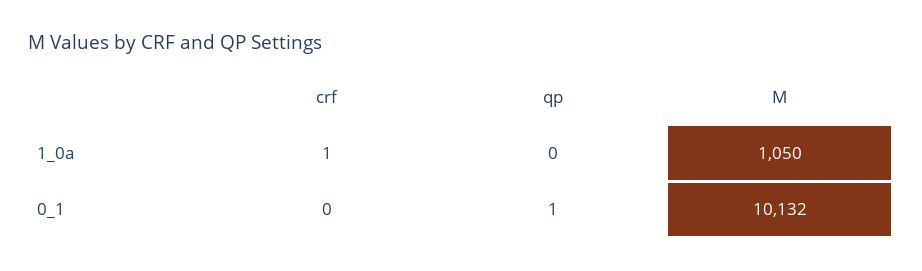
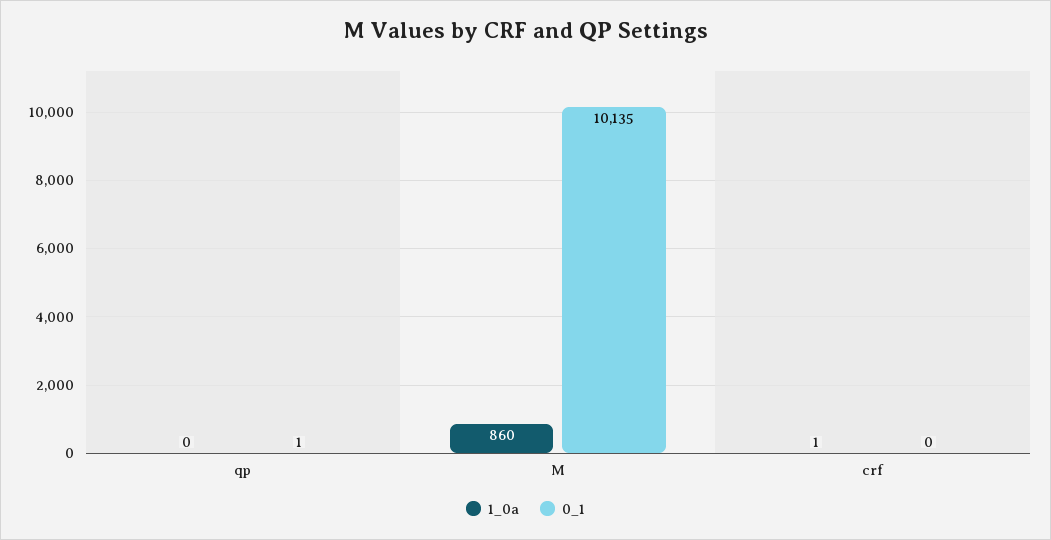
  {
    "1_0a": {
      "crf": 1,
      "qp": 0,
-     "M": 1050
+     "M": 860
    },
    "0_1": {
      "crf": 0,
      "qp": 1,
-     "M": 10132
+     "M": 10135
    }
  }

